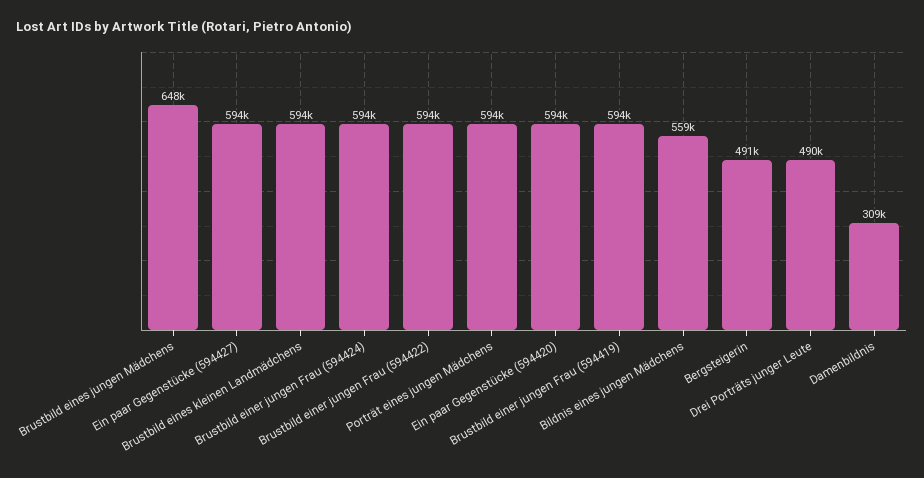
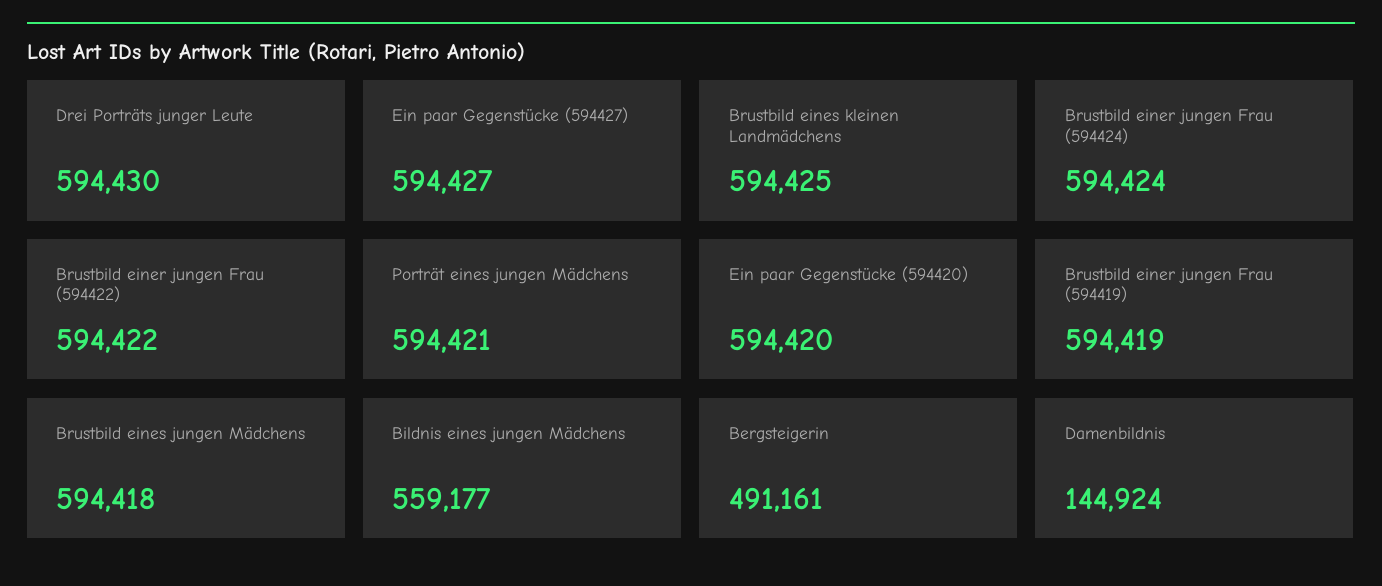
  {
-   "Brustbild eines jungen Mädchens": 648000,
+   "Brustbild eines jungen Mädchens": 594418,
    "Ein paar Gegenstücke (594427)": 594427,
    "Brustbild eines kleinen Landmädchens": 594425,
    "Brustbild einer jungen Frau (594424)": 594424,
    "Brustbild einer jungen Frau (594422)": 594422,
    "Porträt eines jungen Mädchens": 594421,
    "Ein paar Gegenstücke (594420)": 594420,
    "Brustbild einer jungen Frau (594419)": 594419,
    "Bildnis eines jungen Mädchens": 559177,
    "Bergsteigerin": 491161,
-   "Drei Porträts junger Leute": 490000,
+   "Drei Porträts junger Leute": 594430,
-   "Damenbildnis": 309000
+   "Damenbildnis": 144924
  }

